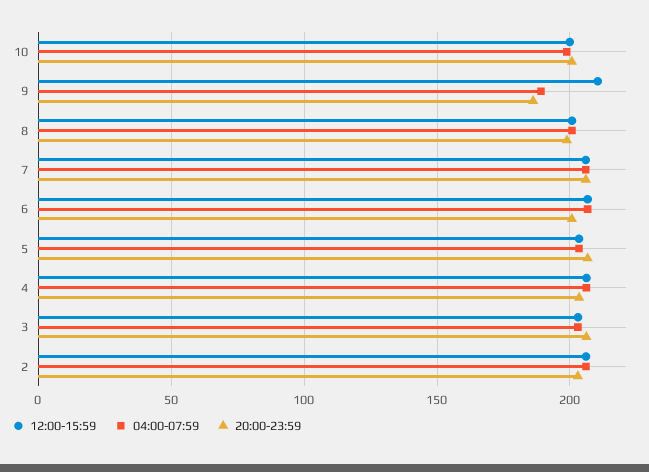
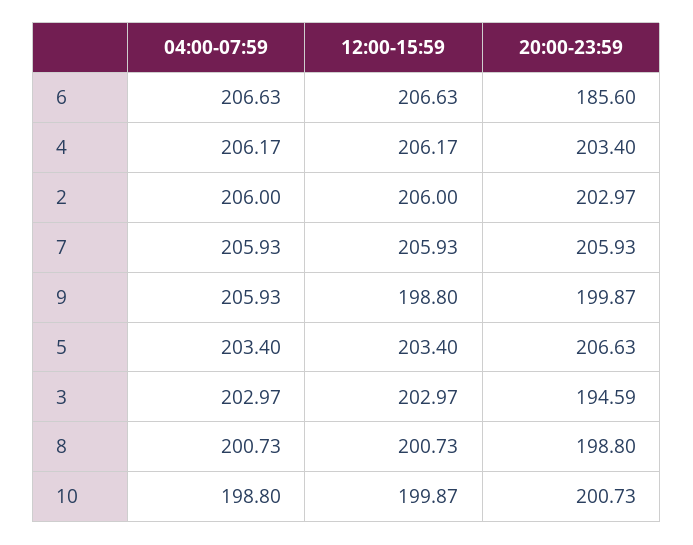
  {
    "12:00-15:59": {
      "10": 199.87,
-     "9": 210,
+     "9": 198.8,
      "8": 200.73,
      "7": 205.93,
      "6": 206.63,
      "5": 203.4,
      "4": 206.17,
      "3": 202.97,
      "2": 206
    },
    "04:00-07:59": {
      "10": 198.8,
-     "9": 190,
+     "9": 205.93,
      "8": 200.73,
      "7": 205.93,
      "6": 206.63,
      "5": 203.4,
      "4": 206.17,
      "3": 202.97,
      "2": 206
    },
    "20:00-23:59": {
      "10": 200.73,
-     "9": 185,
+     "9": 199.87,
      "8": 198.8,
      "7": 205.93,
-     "6": 200,
+     "6": 185.6,
      "5": 206.63,
      "4": 203.4,
-     "3": 205,
+     "3": 194.59,
      "2": 202.97
    }
  }

